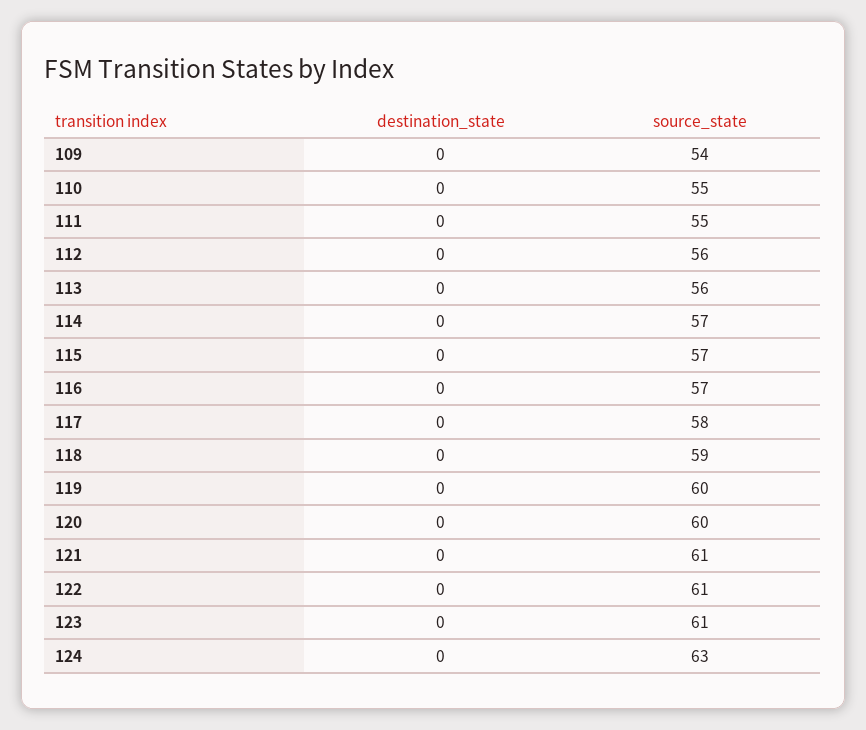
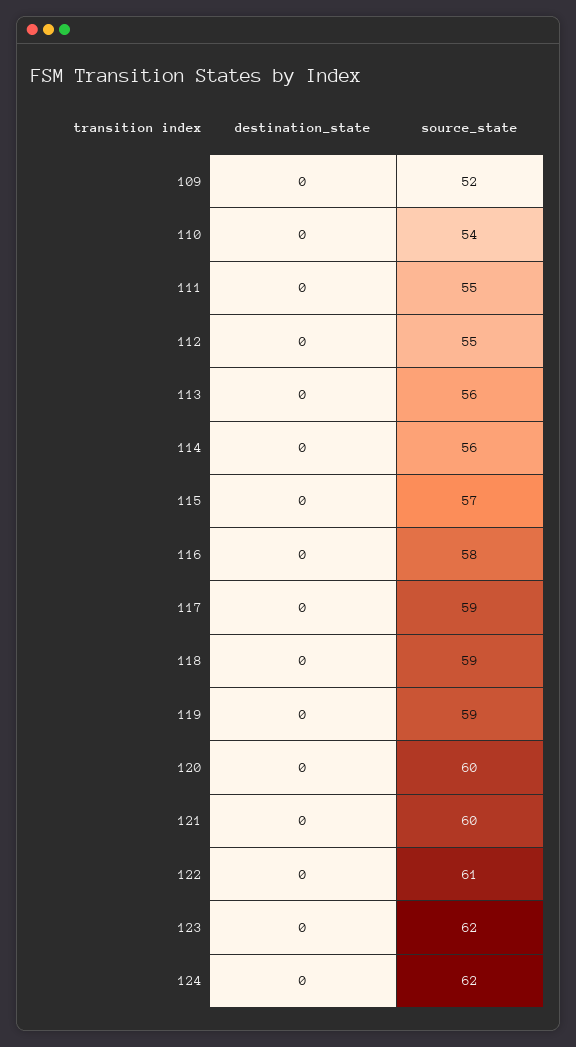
  {
    "destination_state": {
      "109": 0,
      "110": 0,
      "111": 0,
      "112": 0,
      "113": 0,
      "114": 0,
      "115": 0,
      "116": 0,
      "117": 0,
      "118": 0,
      "119": 0,
      "120": 0,
      "121": 0,
      "122": 0,
      "123": 0,
      "124": 0
    },
    "source_state": {
-     "109": 54,
+     "109": 52,
-     "110": 55,
+     "110": 54,
      "111": 55,
-     "112": 56,
+     "112": 55,
      "113": 56,
-     "114": 57,
+     "114": 56,
      "115": 57,
-     "116": 57,
+     "116": 58,
-     "117": 58,
+     "117": 59,
      "118": 59,
-     "119": 60,
+     "119": 59,
      "120": 60,
-     "121": 61,
+     "121": 60,
      "122": 61,
-     "123": 61,
+     "123": 62,
-     "124": 63
+     "124": 62
    }
  }

